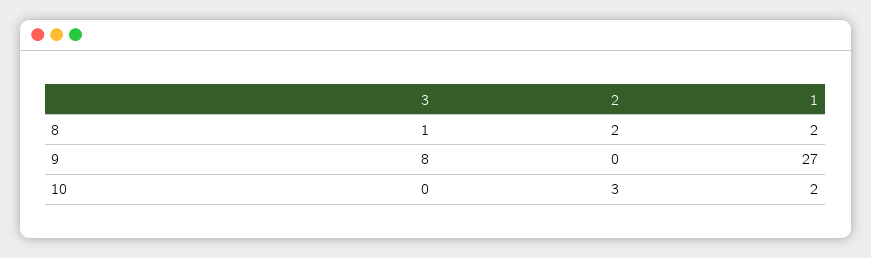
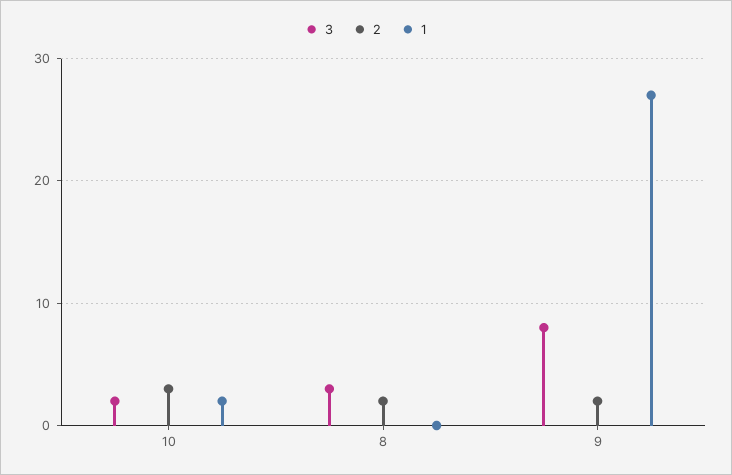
  {
    "3": {
-     "8": 1,
+     "8": 3,
      "9": 8,
-     "10": 0
+     "10": 2
    },
    "2": {
      "8": 2,
-     "9": 0,
+     "9": 2,
      "10": 3
    },
    "1": {
-     "8": 2,
+     "8": 0,
      "9": 27,
      "10": 2
    }
  }

